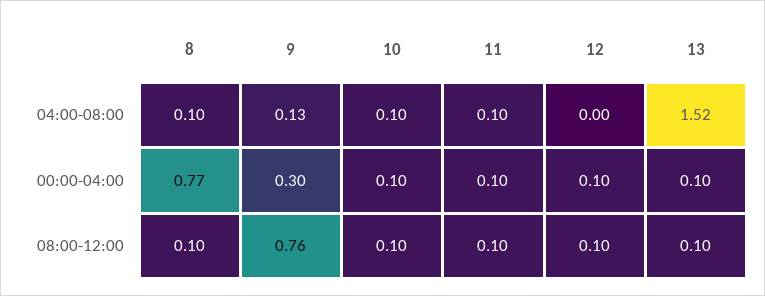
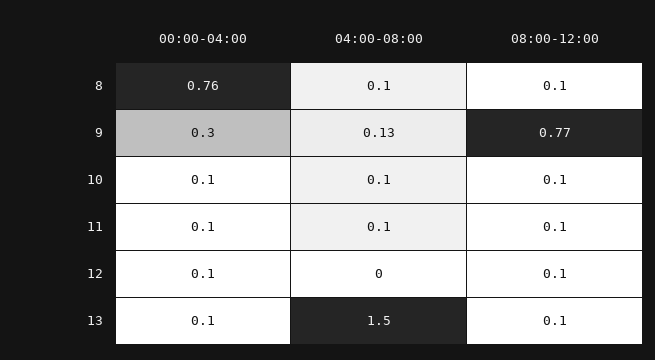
  {
    "8": {
      "04:00-08:00": 0.1,
-     "00:00-04:00": 0.77,
+     "00:00-04:00": 0.76,
      "08:00-12:00": 0.1
    },
    "9": {
      "04:00-08:00": 0.13,
      "00:00-04:00": 0.3,
-     "08:00-12:00": 0.76
+     "08:00-12:00": 0.77
    },
    "10": {
      "04:00-08:00": 0.1,
      "00:00-04:00": 0.1,
      "08:00-12:00": 0.1
    },
    "11": {
      "04:00-08:00": 0.1,
      "00:00-04:00": 0.1,
      "08:00-12:00": 0.1
    },
    "12": {
      "04:00-08:00": 0,
      "00:00-04:00": 0.1,
      "08:00-12:00": 0.1
    },
    "13": {
-     "04:00-08:00": 1.52,
+     "04:00-08:00": 1.5,
      "00:00-04:00": 0.1,
      "08:00-12:00": 0.1
    }
  }

